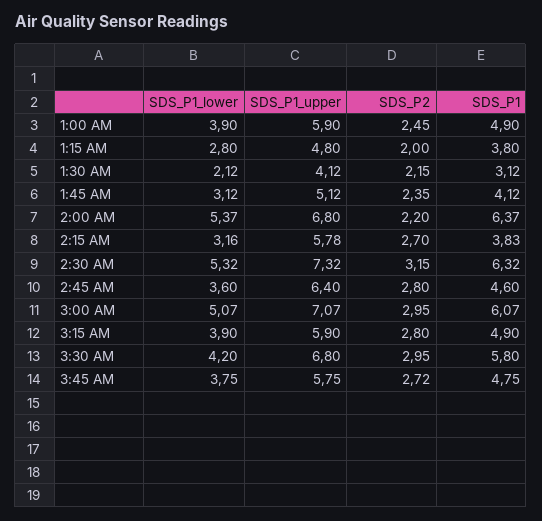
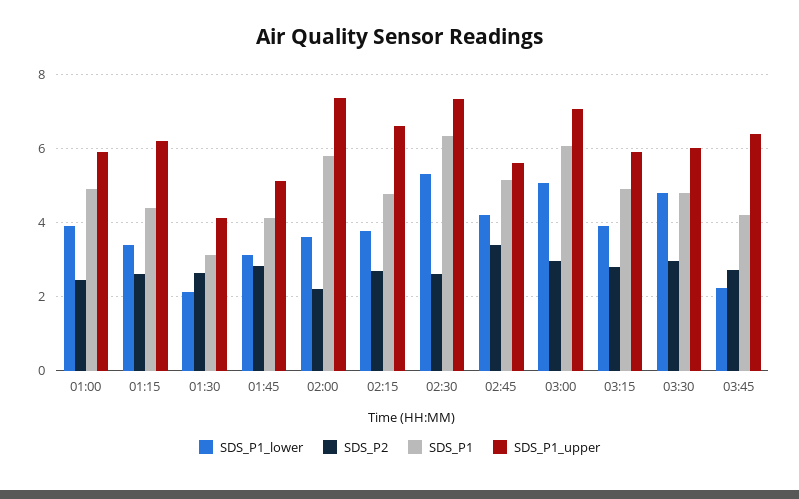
  {
    "SDS_P1_lower": {
      "1:00 AM": 3.9,
-     "1:15 AM": 2.8,
+     "1:15 AM": 3.4,
      "1:30 AM": 2.12,
      "1:45 AM": 3.12,
-     "2:00 AM": 5.37,
+     "2:00 AM": 3.6,
-     "2:15 AM": 3.16,
+     "2:15 AM": 3.8,
      "2:30 AM": 5.32,
-     "2:45 AM": 3.6,
+     "2:45 AM": 4.2,
      "3:00 AM": 5.07,
      "3:15 AM": 3.9,
-     "3:30 AM": 4.2,
+     "3:30 AM": 4.8,
-     "3:45 AM": 3.75
+     "3:45 AM": 2.2
    },
    "SDS_P1_upper": {
      "1:00 AM": 5.9,
-     "1:15 AM": 4.8,
+     "1:15 AM": 6.2,
      "1:30 AM": 4.12,
      "1:45 AM": 5.12,
-     "2:00 AM": 6.8,
+     "2:00 AM": 7.4,
-     "2:15 AM": 5.78,
+     "2:15 AM": 6.6,
      "2:30 AM": 7.32,
-     "2:45 AM": 6.4,
+     "2:45 AM": 5.6,
      "3:00 AM": 7.07,
      "3:15 AM": 5.9,
-     "3:30 AM": 6.8,
+     "3:30 AM": 6,
-     "3:45 AM": 5.75
+     "3:45 AM": 6.4
    },
    "SDS_P2": {
      "1:00 AM": 2.45,
-     "1:15 AM": 2,
+     "1:15 AM": 2.6,
-     "1:30 AM": 2.15,
+     "1:30 AM": 2.6,
-     "1:45 AM": 2.35,
+     "1:45 AM": 2.8,
      "2:00 AM": 2.2,
      "2:15 AM": 2.7,
-     "2:30 AM": 3.15,
+     "2:30 AM": 2.6,
-     "2:45 AM": 2.8,
+     "2:45 AM": 3.4,
      "3:00 AM": 2.95,
      "3:15 AM": 2.8,
      "3:30 AM": 2.95,
      "3:45 AM": 2.72
    },
    "SDS_P1": {
      "1:00 AM": 4.9,
-     "1:15 AM": 3.8,
+     "1:15 AM": 4.4,
      "1:30 AM": 3.12,
      "1:45 AM": 4.12,
-     "2:00 AM": 6.37,
+     "2:00 AM": 5.8,
-     "2:15 AM": 3.83,
+     "2:15 AM": 4.8,
      "2:30 AM": 6.32,
-     "2:45 AM": 4.6,
+     "2:45 AM": 5.2,
      "3:00 AM": 6.07,
      "3:15 AM": 4.9,
-     "3:30 AM": 5.8,
+     "3:30 AM": 4.8,
-     "3:45 AM": 4.75
+     "3:45 AM": 4.2
    }
  }

